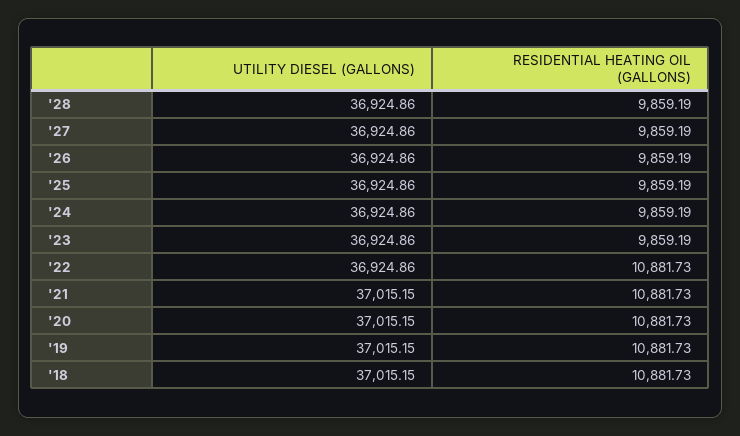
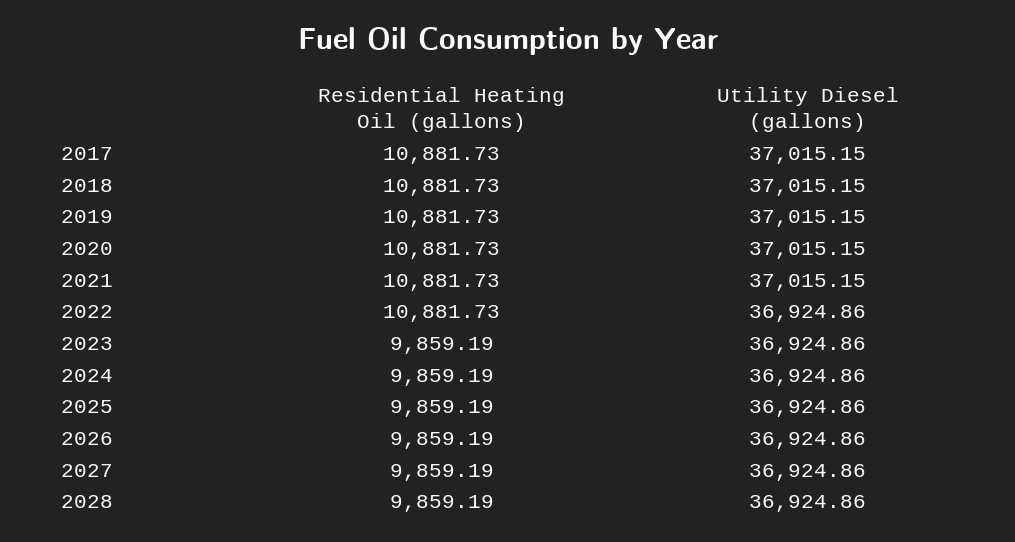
  {
    "UTILITY DIESEL (GALLONS)": {
      "'28": 36924.86,
      "'27": 36924.86,
      "'26": 36924.86,
      "'25": 36924.86,
      "'24": 36924.86,
      "'23": 36924.86,
      "'22": 36924.86,
      "'21": 37015.15,
      "'20": 37015.15,
      "'19": 37015.15,
-     "'18": 37015.15
+     "'18": 37015.15,
+     "2017": 37015.15
    },
    "RESIDENTIAL HEATING OIL (GALLONS)": {
      "'28": 9859.19,
      "'27": 9859.19,
      "'26": 9859.19,
      "'25": 9859.19,
      "'24": 9859.19,
      "'23": 9859.19,
      "'22": 10881.73,
      "'21": 10881.73,
      "'20": 10881.73,
      "'19": 10881.73,
-     "'18": 10881.73
+     "'18": 10881.73,
+     "2017": 10881.73
    }
  }

